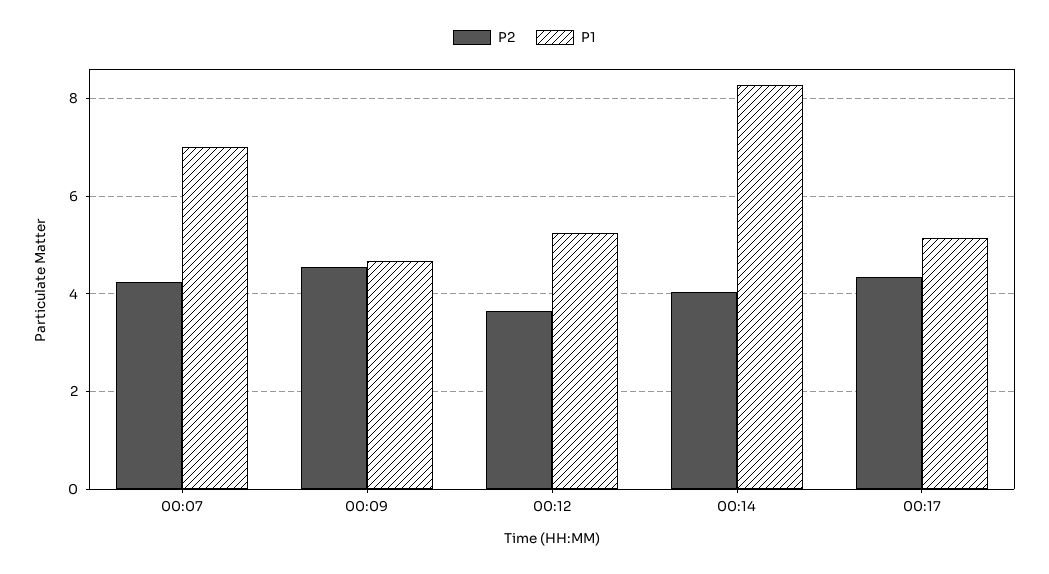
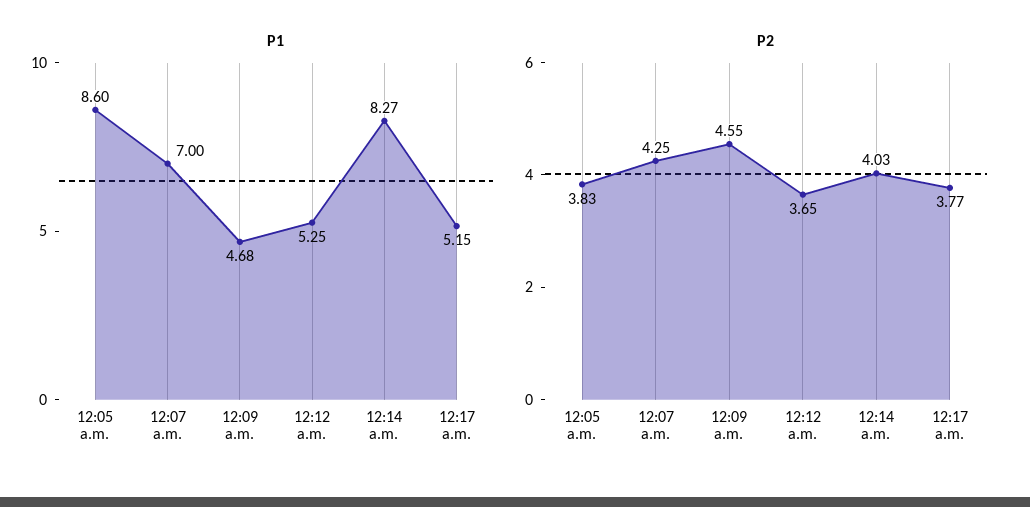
  {
    "P2": {
      "00:07": 4.25,
      "00:09": 4.55,
      "00:12": 3.65,
      "00:14": 4.03,
-     "00:17": 4.4
+     "00:17": 3.77,
+     "12:05 a.m.": 3.83
    },
    "P1": {
      "00:07": 7,
      "00:09": 4.68,
      "00:12": 5.25,
      "00:14": 8.27,
-     "00:17": 5.15
+     "00:17": 5.15,
+     "12:05 a.m.": 8.6
    }
  }

